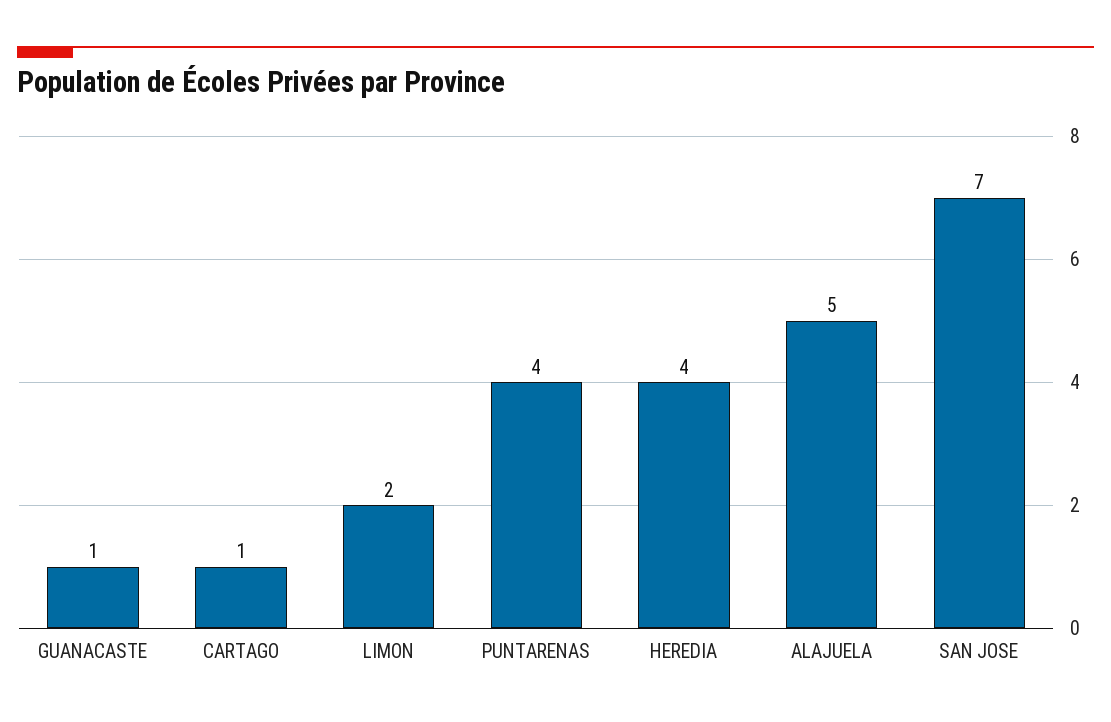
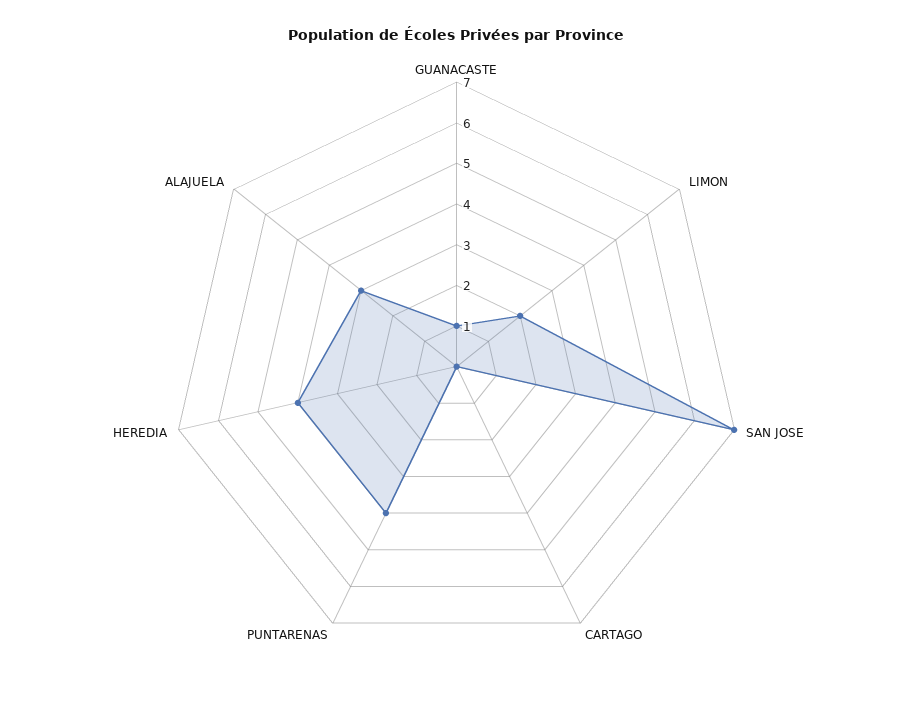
  {
    "GUANACASTE": 1,
-   "CARTAGO": 1,
+   "CARTAGO": 0,
    "LIMON": 2,
    "PUNTARENAS": 4,
    "HEREDIA": 4,
-   "ALAJUELA": 5,
+   "ALAJUELA": 3,
    "SAN JOSE": 7
  }

